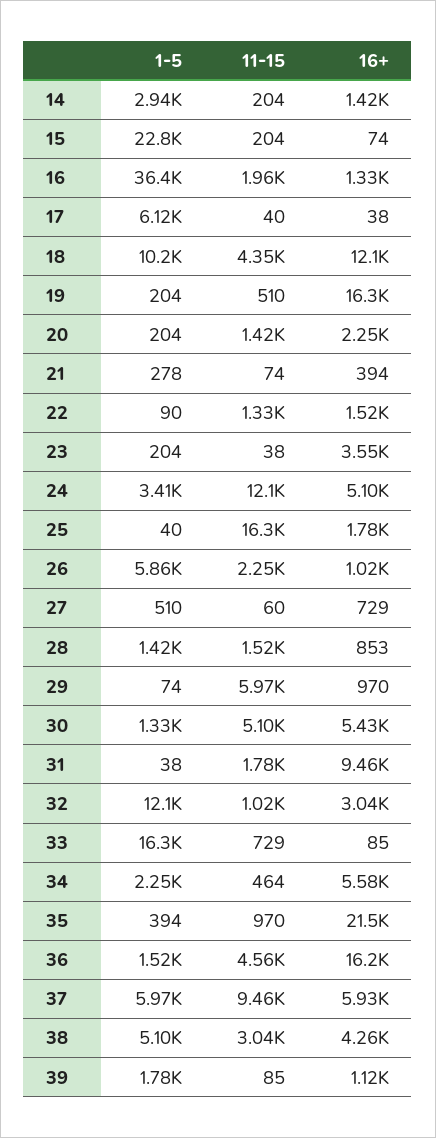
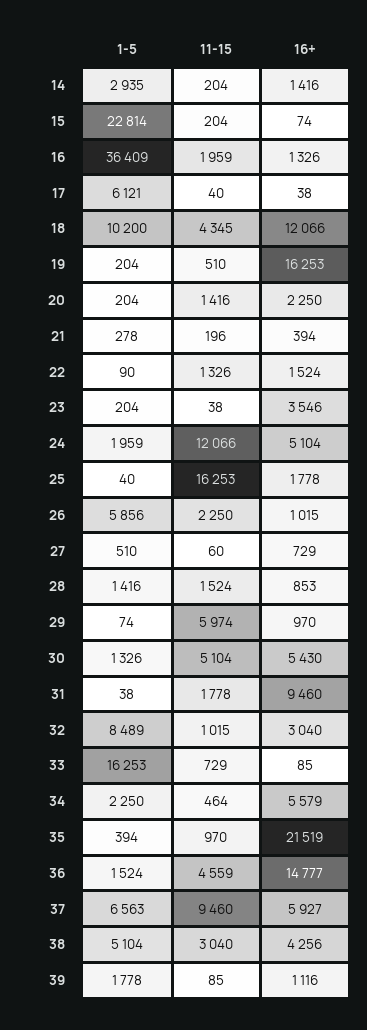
  {
    "1-5": {
      "14": 2935,
      "15": 22814,
      "16": 36409,
      "17": 6121,
      "18": 10200,
      "19": 204,
      "20": 204,
      "21": 278,
      "22": 90,
      "23": 204,
-     "24": 3410,
+     "24": 1959,
      "25": 40,
      "26": 5856,
      "27": 510,
      "28": 1416,
      "29": 74,
      "30": 1326,
      "31": 38,
-     "32": 12100,
+     "32": 8489,
      "33": 16253,
      "34": 2250,
      "35": 394,
      "36": 1524,
-     "37": 5970,
+     "37": 6563,
      "38": 5104,
      "39": 1778
    },
    "11-15": {
      "14": 204,
      "15": 204,
      "16": 1959,
      "17": 40,
      "18": 4345,
      "19": 510,
      "20": 1416,
-     "21": 74,
+     "21": 196,
      "22": 1326,
      "23": 38,
      "24": 12066,
      "25": 16253,
      "26": 2250,
      "27": 60,
      "28": 1524,
      "29": 5974,
      "30": 5104,
      "31": 1778,
      "32": 1015,
      "33": 729,
      "34": 464,
      "35": 970,
      "36": 4559,
      "37": 9460,
      "38": 3040,
      "39": 85
    },
    "16+": {
      "14": 1416,
      "15": 74,
      "16": 1326,
      "17": 38,
      "18": 12066,
      "19": 16253,
      "20": 2250,
      "21": 394,
      "22": 1524,
      "23": 3546,
      "24": 5104,
      "25": 1778,
      "26": 1015,
      "27": 729,
      "28": 853,
      "29": 970,
      "30": 5430,
      "31": 9460,
      "32": 3040,
      "33": 85,
      "34": 5579,
      "35": 21519,
-     "36": 16200,
+     "36": 14777,
      "37": 5927,
      "38": 4256,
      "39": 1116
    }
  }

